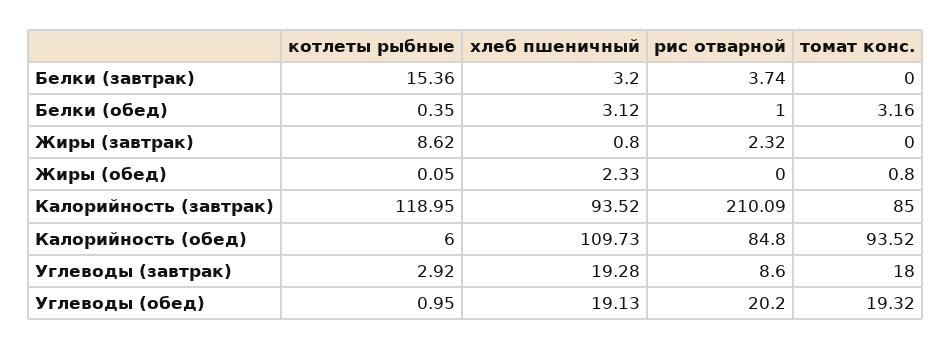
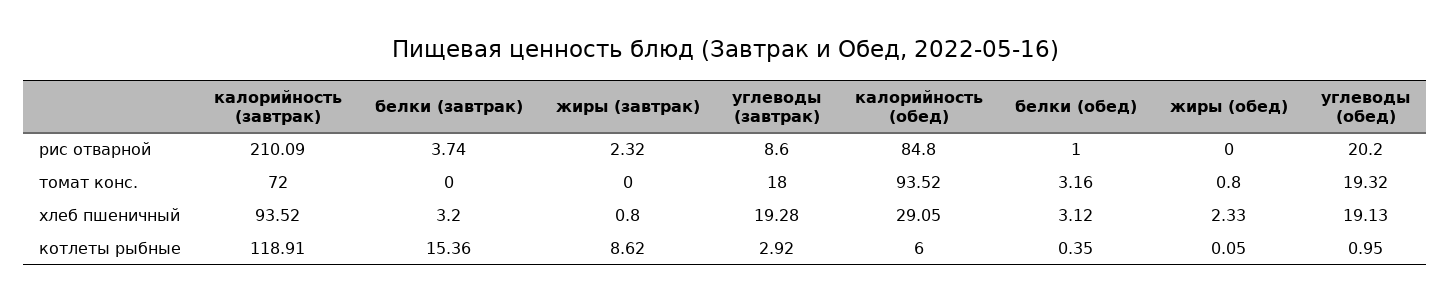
  {
    "котлеты рыбные": {
      "Белки (завтрак)": 15.36,
      "Белки (обед)": 0.35,
      "Жиры (завтрак)": 8.62,
      "Жиры (обед)": 0.05,
-     "Калорийность (завтрак)": 118.95,
+     "Калорийность (завтрак)": 118.91,
      "Калорийность (обед)": 6,
      "Углеводы (завтрак)": 2.92,
      "Углеводы (обед)": 0.95
    },
    "хлеб пшеничный": {
      "Белки (завтрак)": 3.2,
      "Белки (обед)": 3.12,
      "Жиры (завтрак)": 0.8,
      "Жиры (обед)": 2.33,
      "Калорийность (завтрак)": 93.52,
-     "Калорийность (обед)": 109.73,
+     "Калорийность (обед)": 29.05,
      "Углеводы (завтрак)": 19.28,
      "Углеводы (обед)": 19.13
    },
    "рис отварной": {
      "Белки (завтрак)": 3.74,
      "Белки (обед)": 1,
      "Жиры (завтрак)": 2.32,
      "Жиры (обед)": 0,
      "Калорийность (завтрак)": 210.09,
      "Калорийность (обед)": 84.8,
      "Углеводы (завтрак)": 8.6,
      "Углеводы (обед)": 20.2
    },
    "томат конс.": {
      "Белки (завтрак)": 0,
      "Белки (обед)": 3.16,
      "Жиры (завтрак)": 0,
      "Жиры (обед)": 0.8,
-     "Калорийность (завтрак)": 85,
+     "Калорийность (завтрак)": 72,
      "Калорийность (обед)": 93.52,
      "Углеводы (завтрак)": 18,
      "Углеводы (обед)": 19.32
    }
  }

